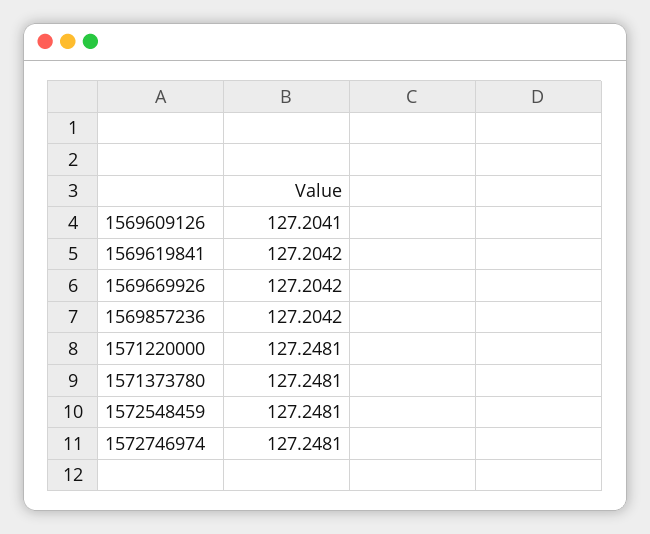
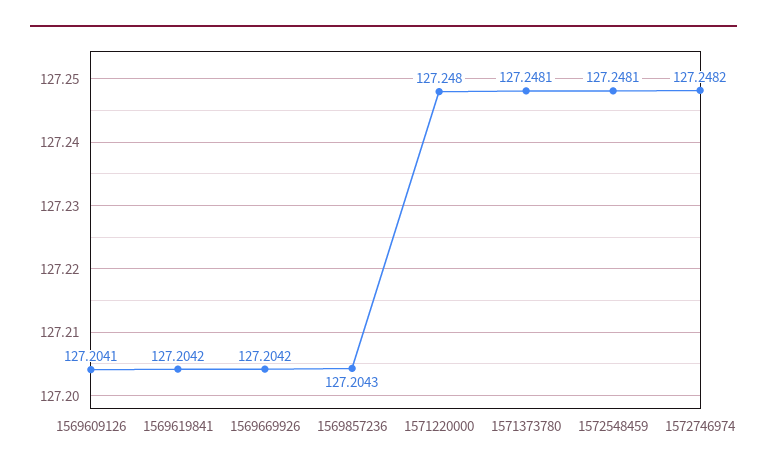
  {
    "1569609126": 127.2041,
    "1569619841": 127.2042,
    "1569669926": 127.2042,
-   "1569857236": 127.2042,
+   "1569857236": 127.2043,
-   "1571220000": 127.2481,
+   "1571220000": 127.248,
    "1571373780": 127.2481,
    "1572548459": 127.2481,
-   "1572746974": 127.2481
+   "1572746974": 127.2482
  }

